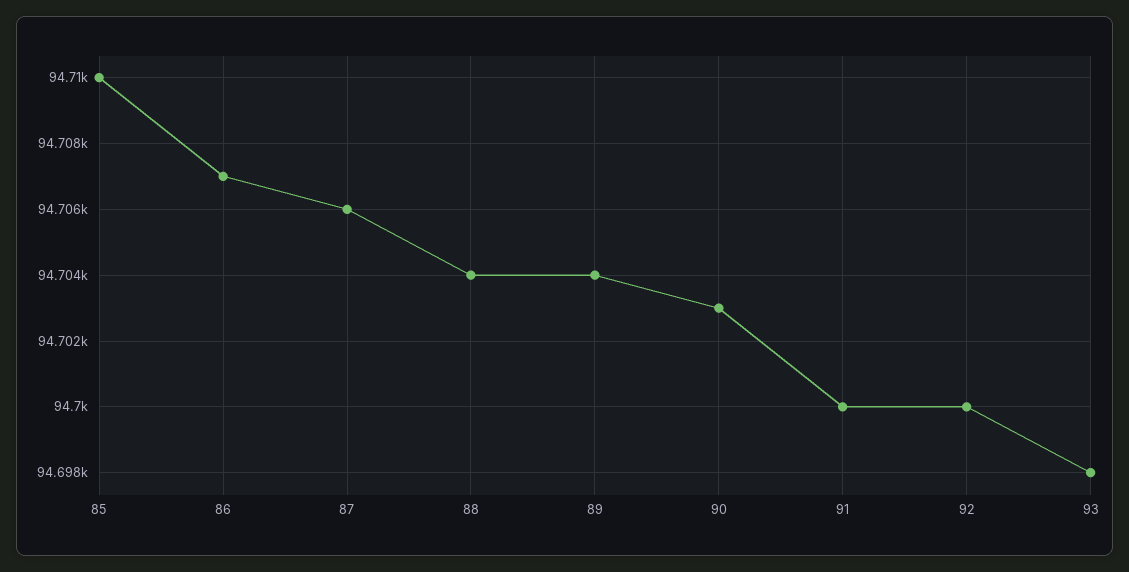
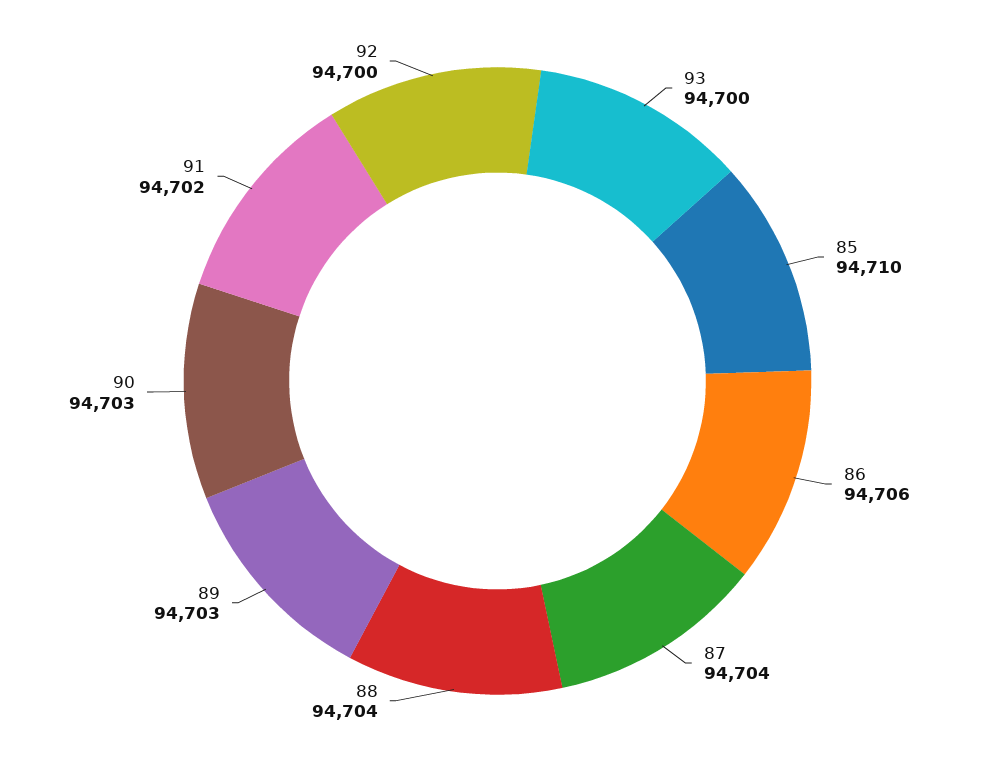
  {
    "85": 94710,
-   "86": 94707,
+   "86": 94706,
-   "87": 94706,
+   "87": 94704,
    "88": 94704,
-   "89": 94704,
+   "89": 94703,
    "90": 94703,
-   "91": 94700,
+   "91": 94702,
    "92": 94700,
-   "93": 94698
+   "93": 94700
  }

